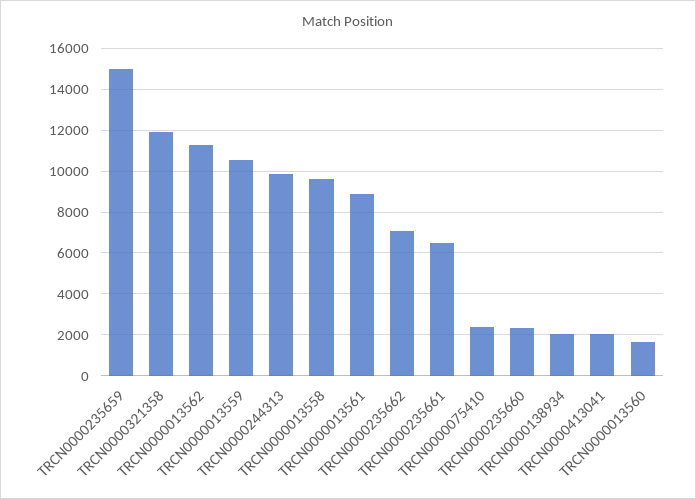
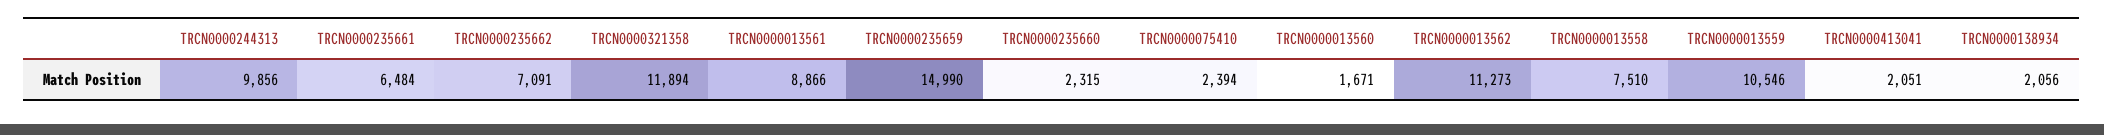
  {
    "TRCN0000235659": 14990,
    "TRCN0000321358": 11894,
    "TRCN0000013562": 11273,
    "TRCN0000013559": 10546,
    "TRCN0000244313": 9856,
-   "TRCN0000013558": 9500,
+   "TRCN0000013558": 7510,
    "TRCN0000013561": 8866,
    "TRCN0000235662": 7091,
    "TRCN0000235661": 6484,
    "TRCN0000075410": 2394,
    "TRCN0000235660": 2315,
    "TRCN0000138934": 2056,
    "TRCN0000413041": 2051,
    "TRCN0000013560": 1671
  }

